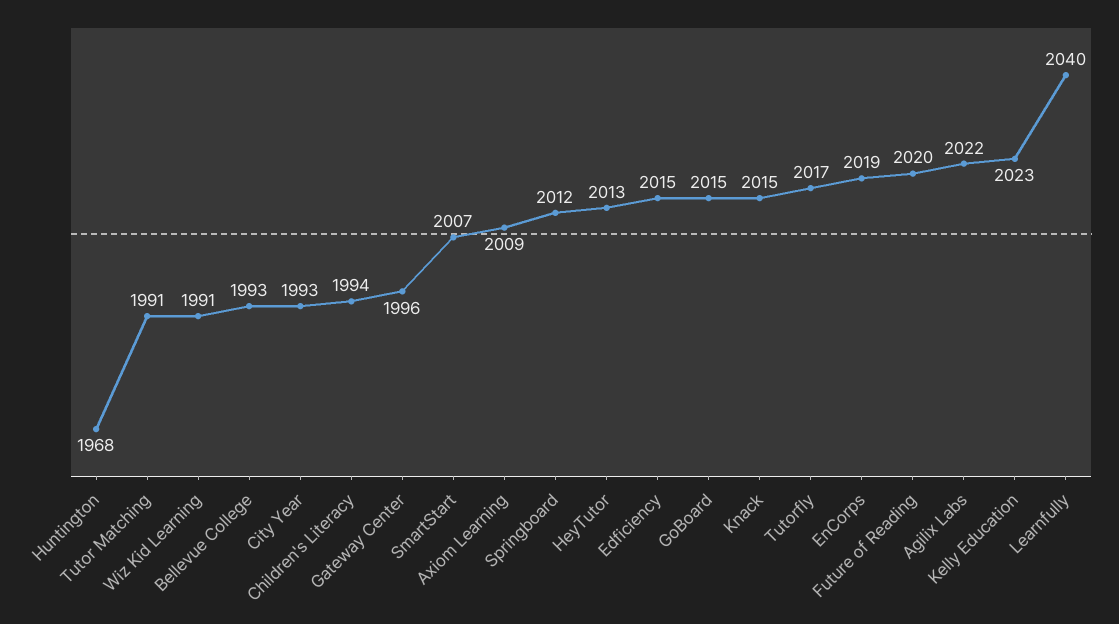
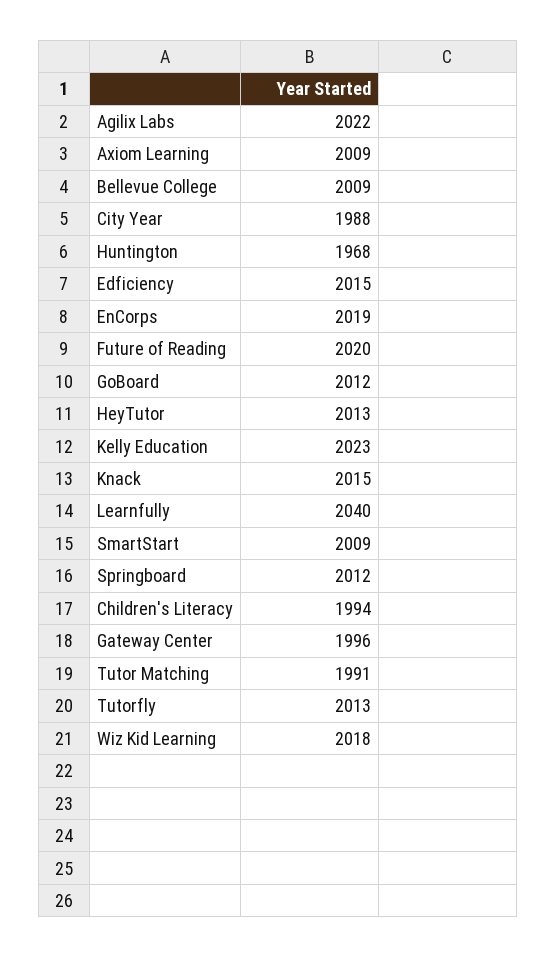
  {
    "Huntington": 1968,
    "Tutor Matching": 1991,
-   "Wiz Kid Learning": 1991,
+   "Wiz Kid Learning": 2018,
-   "Bellevue College": 1993,
+   "Bellevue College": 2009,
-   "City Year": 1993,
+   "City Year": 1988,
    "Children's Literacy": 1994,
    "Gateway Center": 1996,
-   "SmartStart": 2007,
+   "SmartStart": 2009,
    "Axiom Learning": 2009,
    "Springboard": 2012,
    "HeyTutor": 2013,
    "Edficiency": 2015,
-   "GoBoard": 2015,
+   "GoBoard": 2012,
    "Knack": 2015,
-   "Tutorfly": 2017,
+   "Tutorfly": 2013,
    "EnCorps": 2019,
    "Future of Reading": 2020,
    "Agilix Labs": 2022,
    "Kelly Education": 2023,
    "Learnfully": 2040
  }

